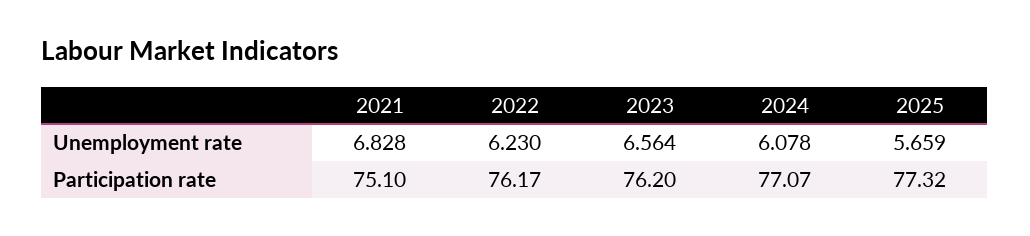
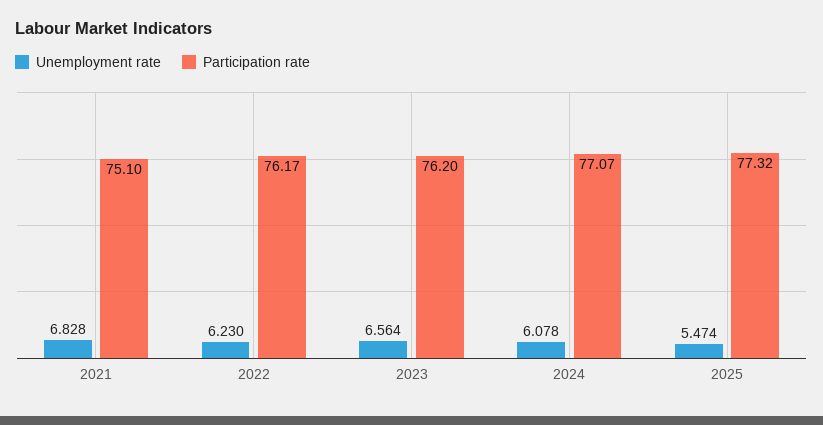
  {
    "Unemployment rate": {
      "2021": 6.828,
      "2022": 6.23,
      "2023": 6.564,
      "2024": 6.078,
-     "2025": 5.659
+     "2025": 5.474
    },
    "Participation rate": {
      "2021": 75.1,
      "2022": 76.17,
      "2023": 76.2,
      "2024": 77.07,
      "2025": 77.32
    }
  }

